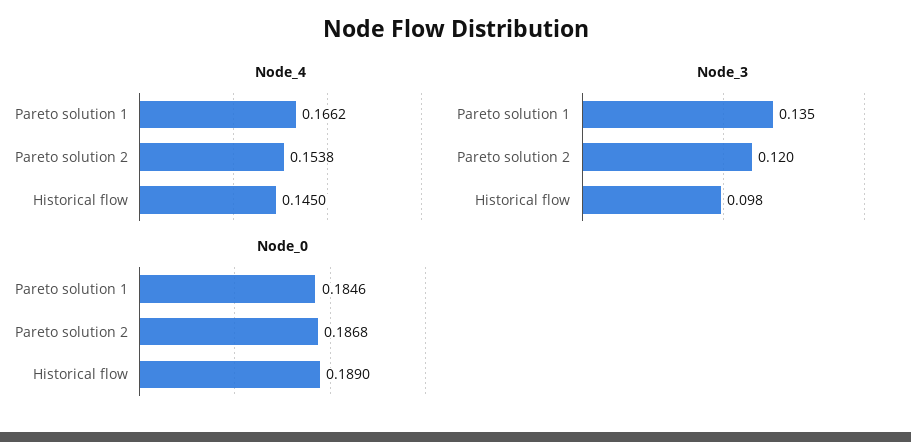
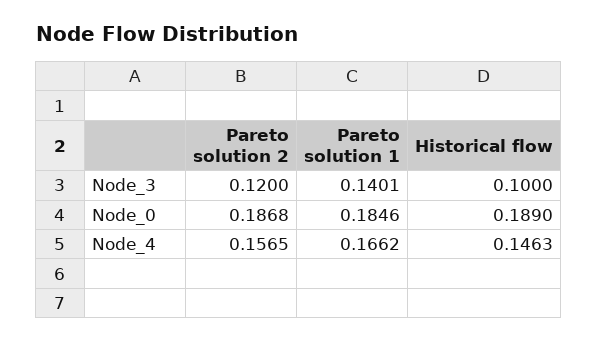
  {
    "Node_4": {
      "Pareto solution 1": 0.1662,
-     "Pareto solution 2": 0.1538,
+     "Pareto solution 2": 0.1565,
-     "Historical flow": 0.145
+     "Historical flow": 0.1463
    },
    "Node_3": {
-     "Pareto solution 1": 0.135,
+     "Pareto solution 1": 0.1401,
      "Pareto solution 2": 0.12,
-     "Historical flow": 0.098
+     "Historical flow": 0.1
    },
    "Node_0": {
      "Pareto solution 1": 0.1846,
      "Pareto solution 2": 0.1868,
      "Historical flow": 0.189
    }
  }

